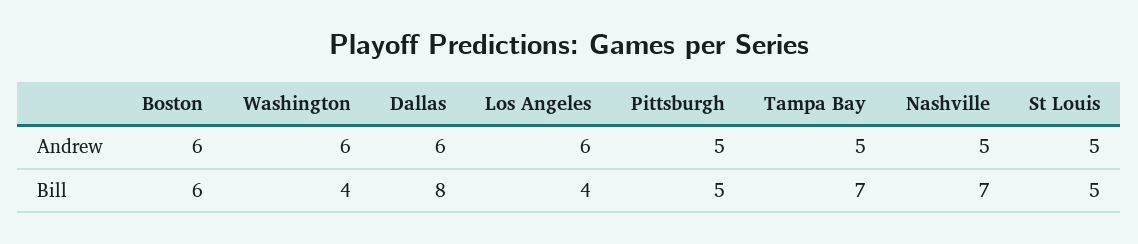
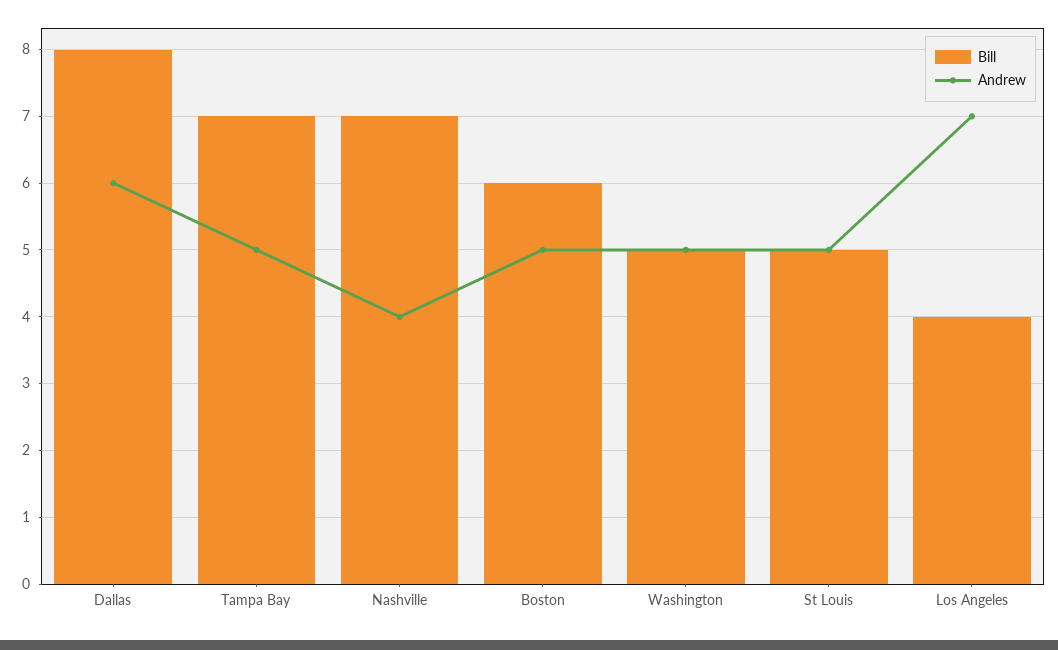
  {
    "Andrew": {
-     "Boston": 6,
+     "Boston": 5,
-     "Washington": 6,
+     "Washington": 5,
      "Dallas": 6,
-     "Los Angeles": 6,
+     "Los Angeles": 7,
-     "Pittsburgh": 5,
      "Tampa Bay": 5,
-     "Nashville": 5,
+     "Nashville": 4,
      "St Louis": 5
    },
    "Bill": {
      "Boston": 6,
-     "Washington": 4,
+     "Washington": 5,
      "Dallas": 8,
      "Los Angeles": 4,
-     "Pittsburgh": 5,
      "Tampa Bay": 7,
      "Nashville": 7,
      "St Louis": 5
    }
  }

